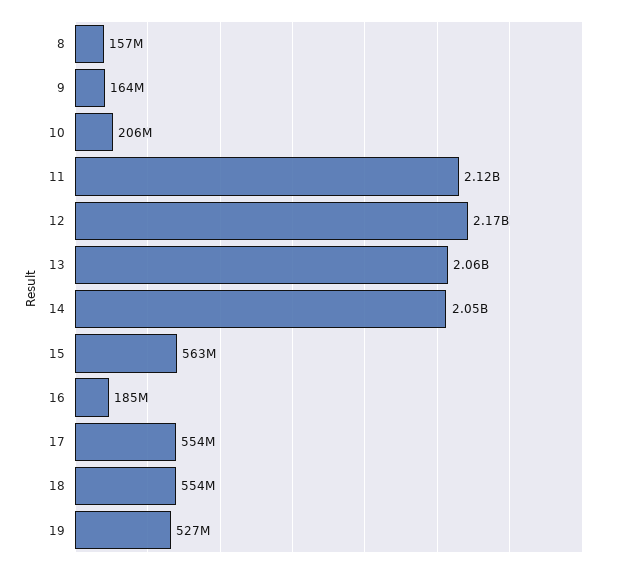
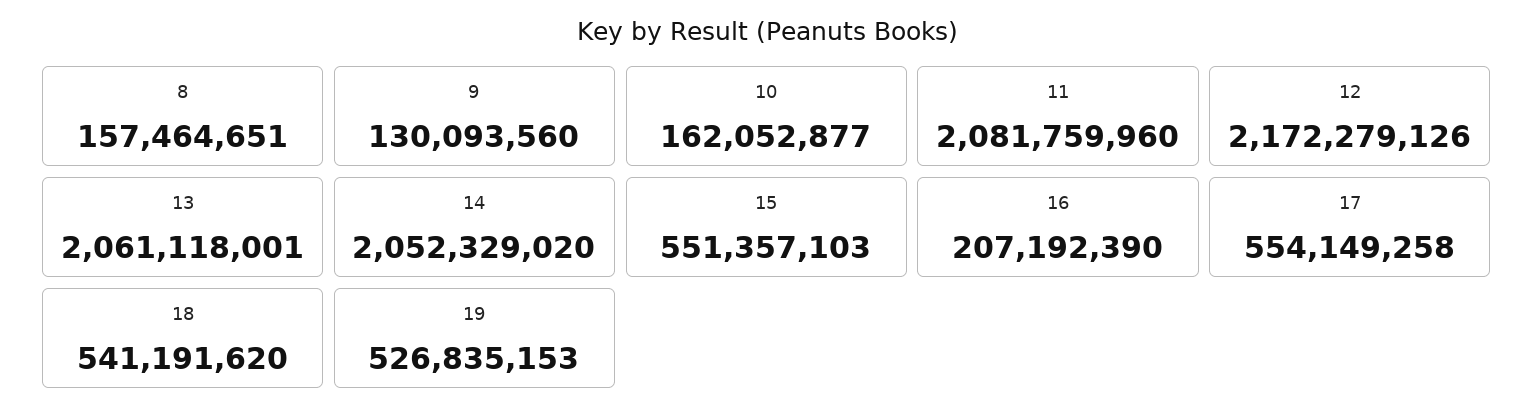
  {
    "8": 157464651,
-   "9": 164000000,
+   "9": 130093560,
-   "10": 206000000,
+   "10": 162052877,
-   "11": 2120000000,
+   "11": 2081759960,
    "12": 2172279126,
    "13": 2061118001,
    "14": 2052329020,
-   "15": 563000000,
+   "15": 551357103,
-   "16": 185000000,
+   "16": 207192390,
    "17": 554149258,
-   "18": 554000000,
+   "18": 541191620,
    "19": 526835153
  }

